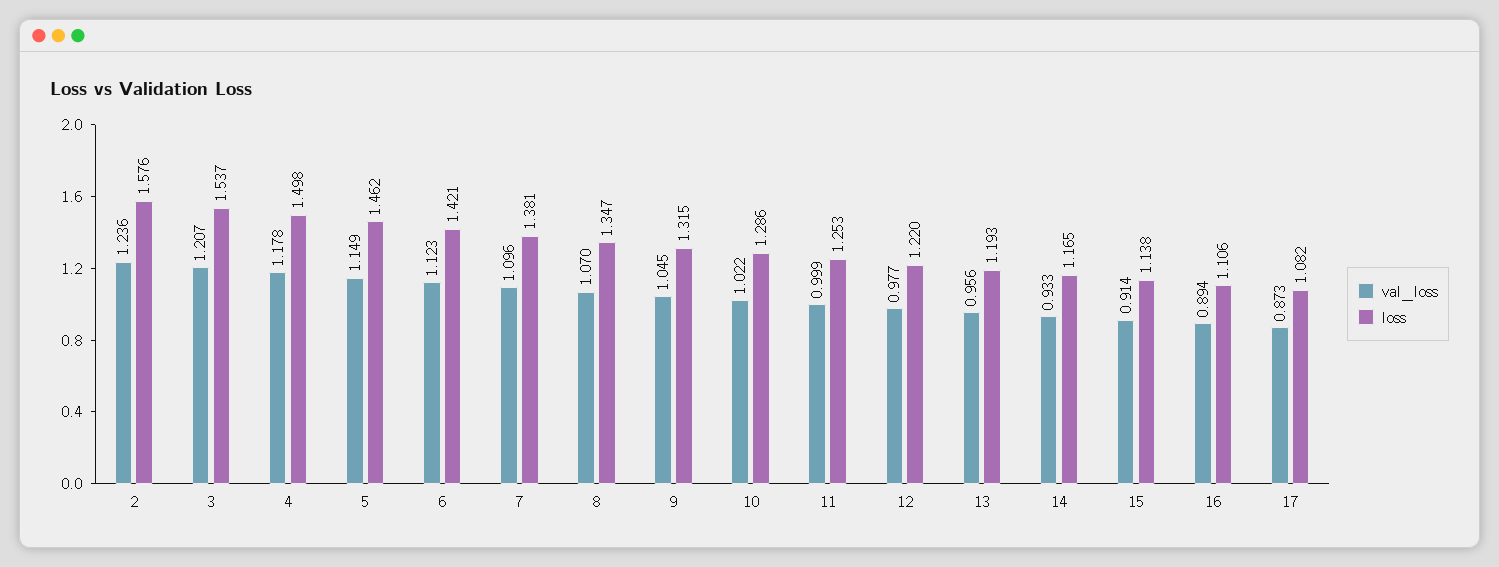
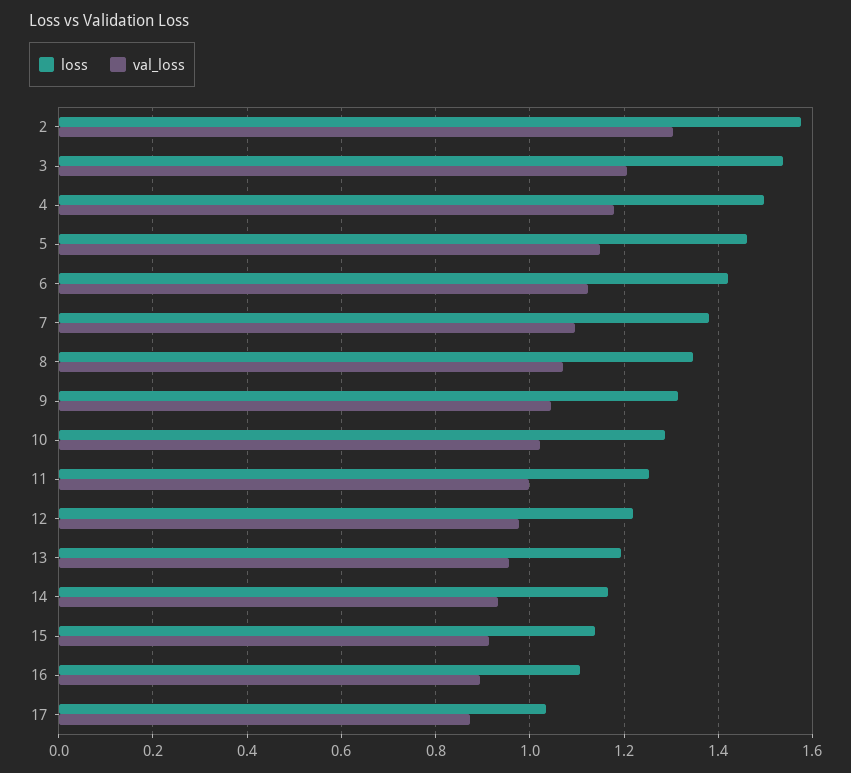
  {
    "val_loss": {
-     "2": 1.236,
+     "2": 1.3,
      "3": 1.207,
      "4": 1.178,
      "5": 1.149,
      "6": 1.123,
      "7": 1.096,
      "8": 1.07,
      "9": 1.045,
      "10": 1.022,
      "11": 0.999,
      "12": 0.977,
      "13": 0.956,
      "14": 0.933,
      "15": 0.914,
      "16": 0.894,
      "17": 0.873
    },
    "loss": {
      "2": 1.576,
      "3": 1.537,
      "4": 1.498,
      "5": 1.462,
      "6": 1.421,
      "7": 1.381,
      "8": 1.347,
      "9": 1.315,
      "10": 1.286,
      "11": 1.253,
      "12": 1.22,
      "13": 1.193,
      "14": 1.165,
      "15": 1.138,
      "16": 1.106,
-     "17": 1.082
+     "17": 1.04
    }
  }

